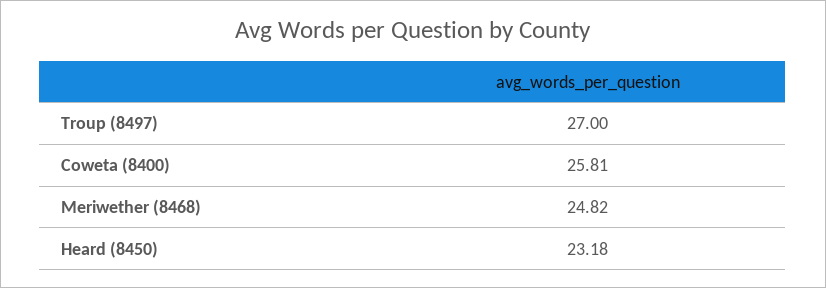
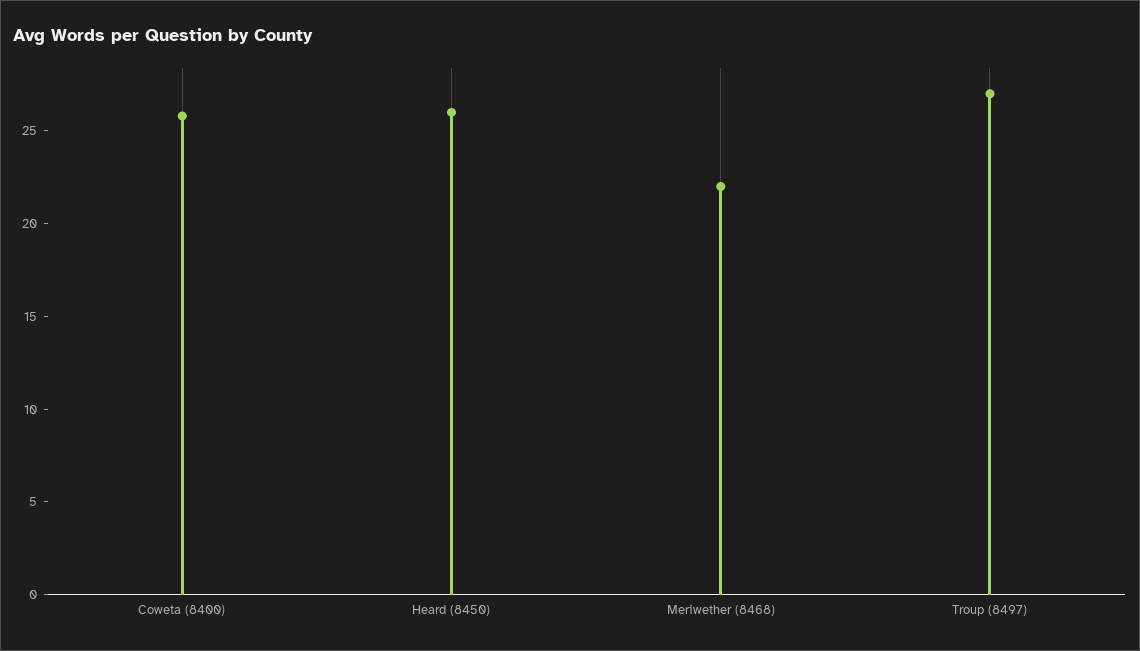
  {
    "Troup (8497)": 27,
    "Coweta (8400)": 25.81,
-   "Meriwether (8468)": 24.82,
+   "Meriwether (8468)": 22,
-   "Heard (8450)": 23.18
+   "Heard (8450)": 26
  }

